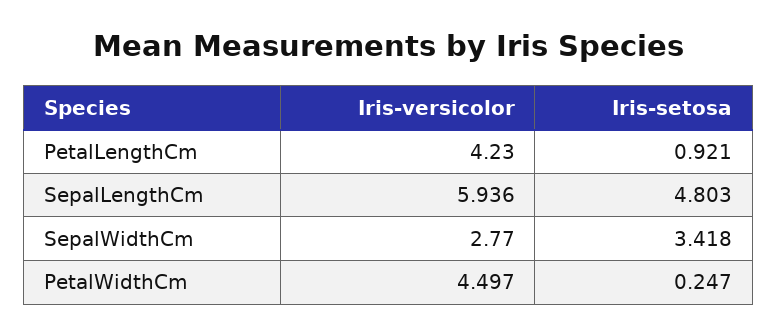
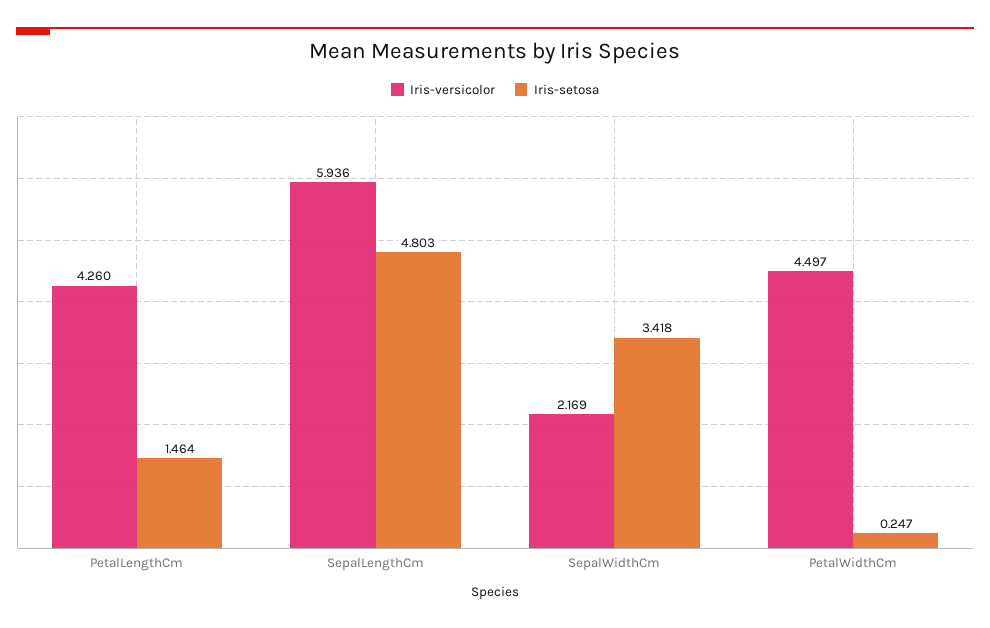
  {
    "Iris-versicolor": {
-     "PetalLengthCm": 4.23,
+     "PetalLengthCm": 4.26,
      "SepalLengthCm": 5.936,
-     "SepalWidthCm": 2.77,
+     "SepalWidthCm": 2.169,
      "PetalWidthCm": 4.497
    },
    "Iris-setosa": {
-     "PetalLengthCm": 0.921,
+     "PetalLengthCm": 1.464,
      "SepalLengthCm": 4.803,
      "SepalWidthCm": 3.418,
      "PetalWidthCm": 0.247
    }
  }

